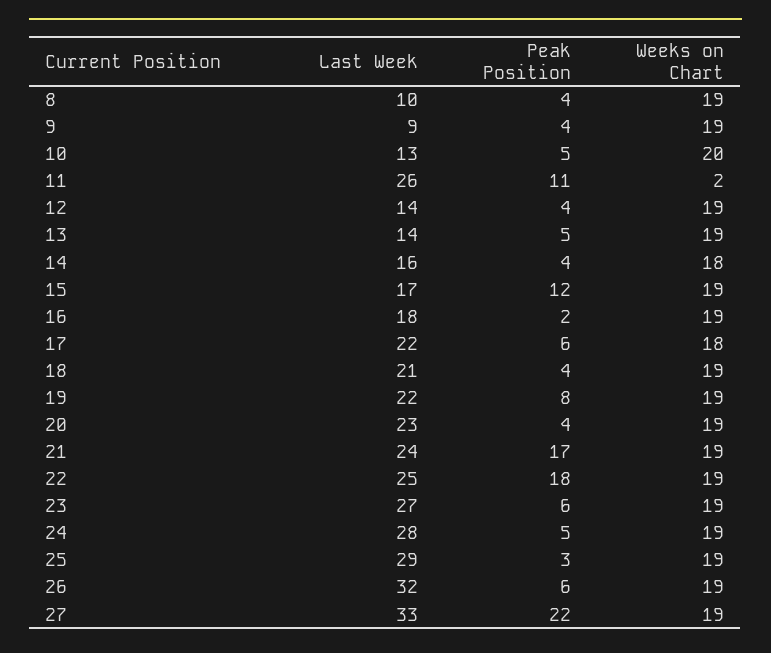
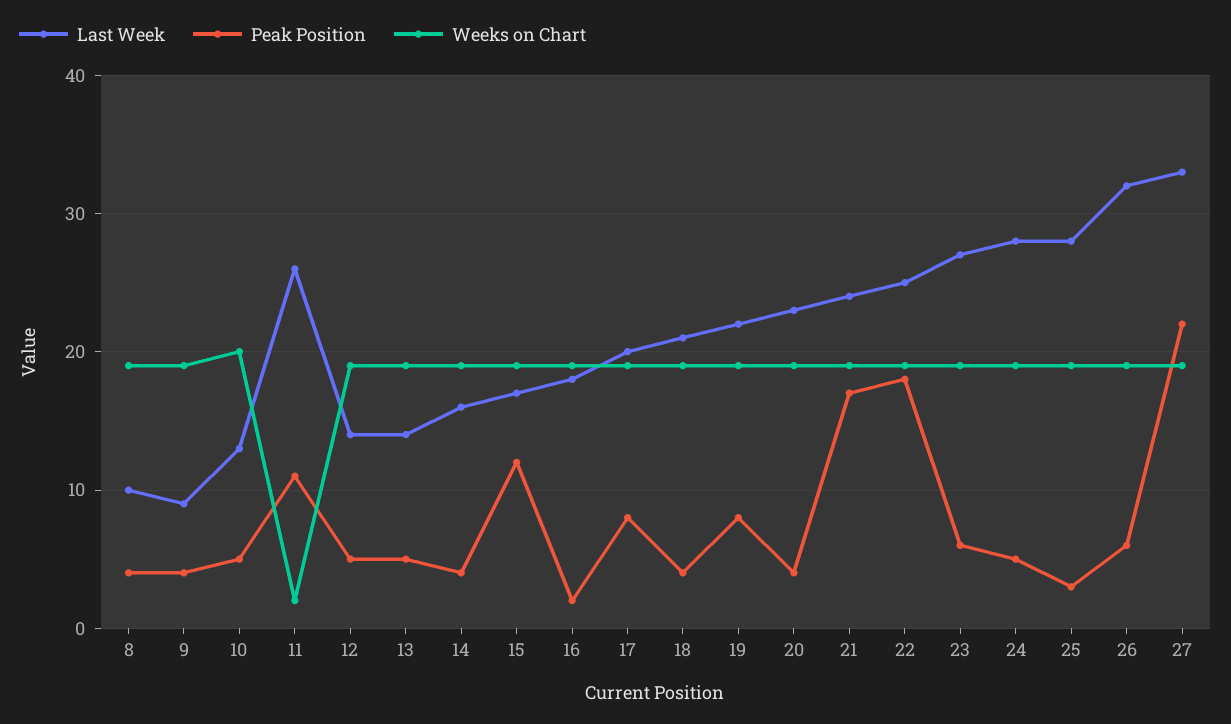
  {
    "Last Week": {
      "8": 10,
      "9": 9,
      "10": 13,
      "11": 26,
      "12": 14,
      "13": 14,
      "14": 16,
      "15": 17,
      "16": 18,
-     "17": 22,
+     "17": 20,
      "18": 21,
      "19": 22,
      "20": 23,
      "21": 24,
      "22": 25,
      "23": 27,
      "24": 28,
-     "25": 29,
+     "25": 28,
      "26": 32,
      "27": 33
    },
    "Peak Position": {
      "8": 4,
      "9": 4,
      "10": 5,
      "11": 11,
-     "12": 4,
+     "12": 5,
      "13": 5,
      "14": 4,
      "15": 12,
      "16": 2,
-     "17": 6,
+     "17": 8,
      "18": 4,
      "19": 8,
      "20": 4,
      "21": 17,
      "22": 18,
      "23": 6,
      "24": 5,
      "25": 3,
      "26": 6,
      "27": 22
    },
    "Weeks on Chart": {
      "8": 19,
      "9": 19,
      "10": 20,
      "11": 2,
      "12": 19,
      "13": 19,
-     "14": 18,
+     "14": 19,
      "15": 19,
      "16": 19,
-     "17": 18,
+     "17": 19,
      "18": 19,
      "19": 19,
      "20": 19,
      "21": 19,
      "22": 19,
      "23": 19,
      "24": 19,
      "25": 19,
      "26": 19,
      "27": 19
    }
  }

